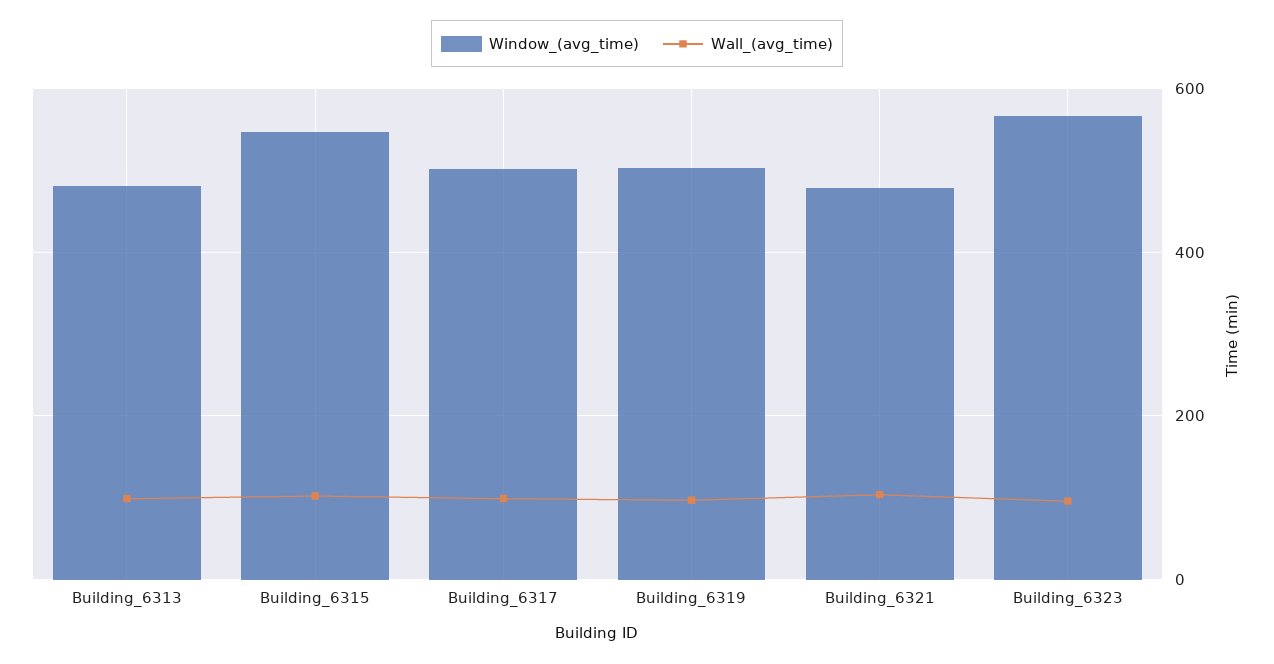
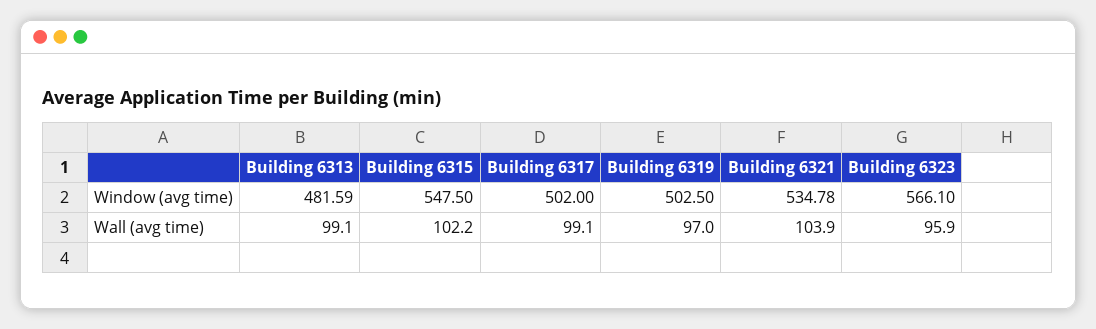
  {
    "Window_(avg_time)": {
      "Building_6313": 481.59,
      "Building_6315": 547.5,
      "Building_6317": 502,
      "Building_6319": 502.5,
-     "Building_6321": 480,
+     "Building_6321": 534.78,
      "Building_6323": 566.1
    },
    "Wall_(avg_time)": {
      "Building_6313": 99.1,
      "Building_6315": 102.2,
      "Building_6317": 99.1,
      "Building_6319": 97,
      "Building_6321": 103.9,
      "Building_6323": 95.9
    }
  }

